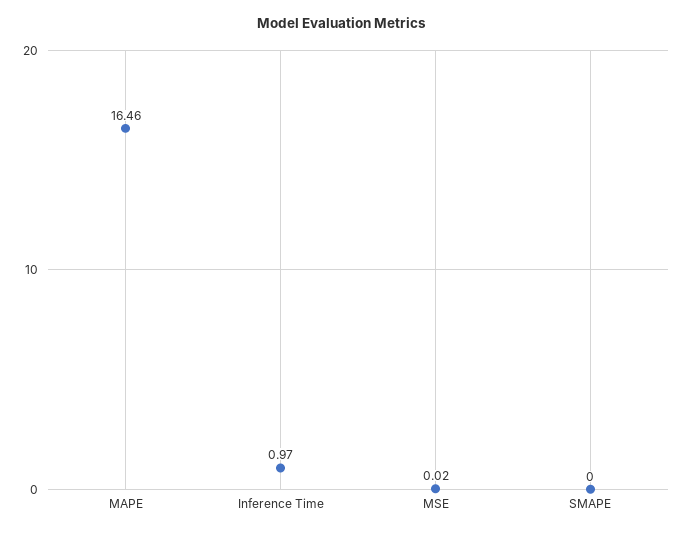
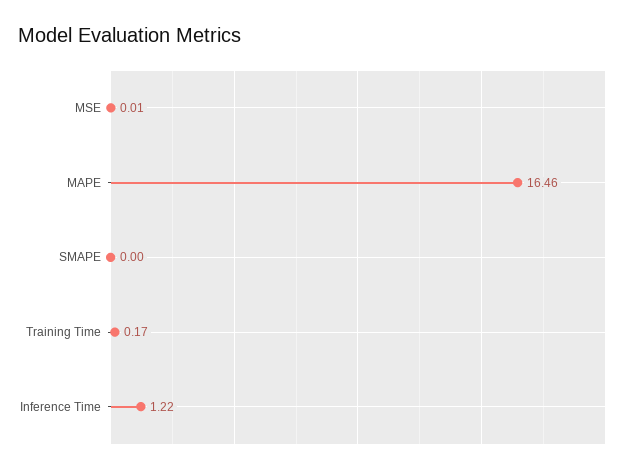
  {
    "MAPE": 16.46,
-   "Inference Time": 0.97,
+   "Inference Time": 1.22,
-   "MSE": 0.02,
+   "MSE": 0.01,
-   "SMAPE": 0
+   "SMAPE": 0,
+   "Training Time": 0.17
  }

